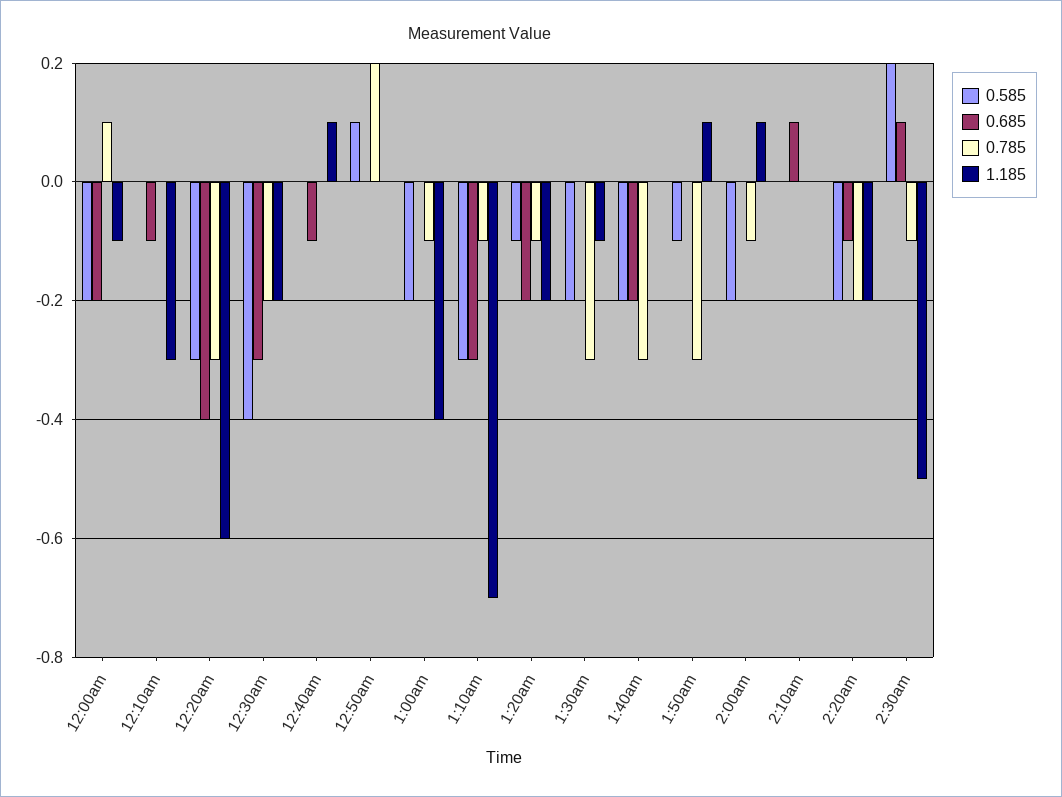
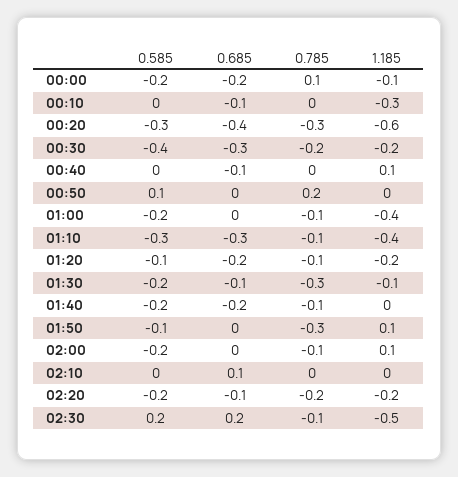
  {
    "0.585": {
      "12:00am": -0.2,
      "12:10am": 0,
      "12:20am": -0.3,
      "12:30am": -0.4,
      "12:40am": 0,
      "12:50am": 0.1,
      "1:00am": -0.2,
      "1:10am": -0.3,
      "1:20am": -0.1,
      "1:30am": -0.2,
      "1:40am": -0.2,
      "1:50am": -0.1,
      "2:00am": -0.2,
      "2:10am": 0,
      "2:20am": -0.2,
      "2:30am": 0.2
    },
    "0.685": {
      "12:00am": -0.2,
      "12:10am": -0.1,
      "12:20am": -0.4,
      "12:30am": -0.3,
      "12:40am": -0.1,
      "12:50am": 0,
      "1:00am": 0,
      "1:10am": -0.3,
      "1:20am": -0.2,
-     "1:30am": 0,
+     "1:30am": -0.1,
      "1:40am": -0.2,
      "1:50am": 0,
      "2:00am": 0,
      "2:10am": 0.1,
      "2:20am": -0.1,
-     "2:30am": 0.1
+     "2:30am": 0.2
    },
    "0.785": {
      "12:00am": 0.1,
      "12:10am": 0,
      "12:20am": -0.3,
      "12:30am": -0.2,
      "12:40am": 0,
      "12:50am": 0.2,
      "1:00am": -0.1,
      "1:10am": -0.1,
      "1:20am": -0.1,
      "1:30am": -0.3,
-     "1:40am": -0.3,
+     "1:40am": -0.1,
      "1:50am": -0.3,
      "2:00am": -0.1,
      "2:10am": 0,
      "2:20am": -0.2,
      "2:30am": -0.1
    },
    "1.185": {
      "12:00am": -0.1,
      "12:10am": -0.3,
      "12:20am": -0.6,
      "12:30am": -0.2,
      "12:40am": 0.1,
      "12:50am": 0,
      "1:00am": -0.4,
-     "1:10am": -0.7,
+     "1:10am": -0.4,
      "1:20am": -0.2,
      "1:30am": -0.1,
      "1:40am": 0,
      "1:50am": 0.1,
      "2:00am": 0.1,
      "2:10am": 0,
      "2:20am": -0.2,
      "2:30am": -0.5
    }
  }

